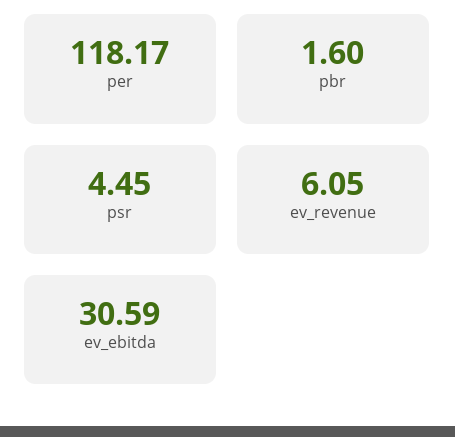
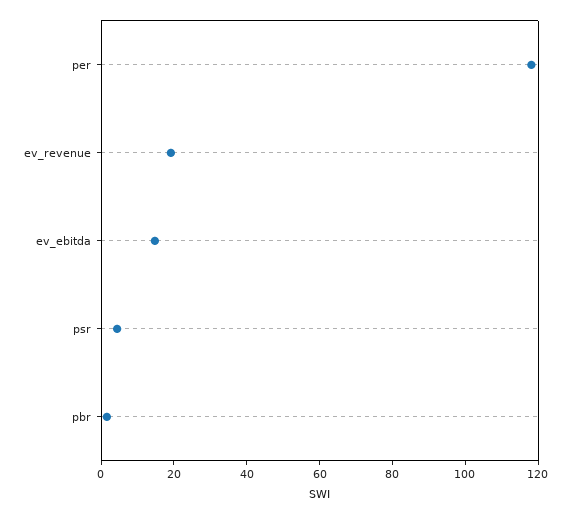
  {
    "per": 118.17,
    "pbr": 1.6,
    "psr": 4.45,
-   "ev_revenue": 6.05,
+   "ev_revenue": 20,
-   "ev_ebitda": 30.59
+   "ev_ebitda": 15
  }

